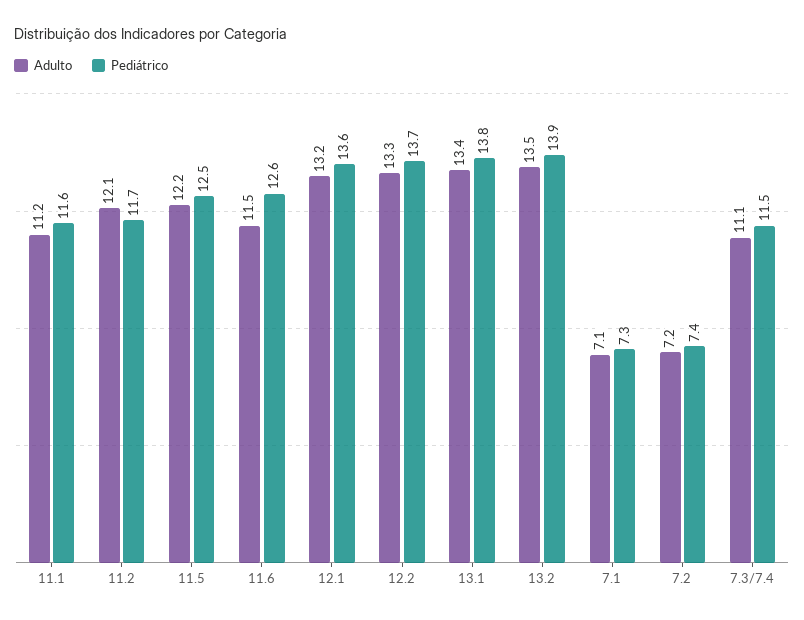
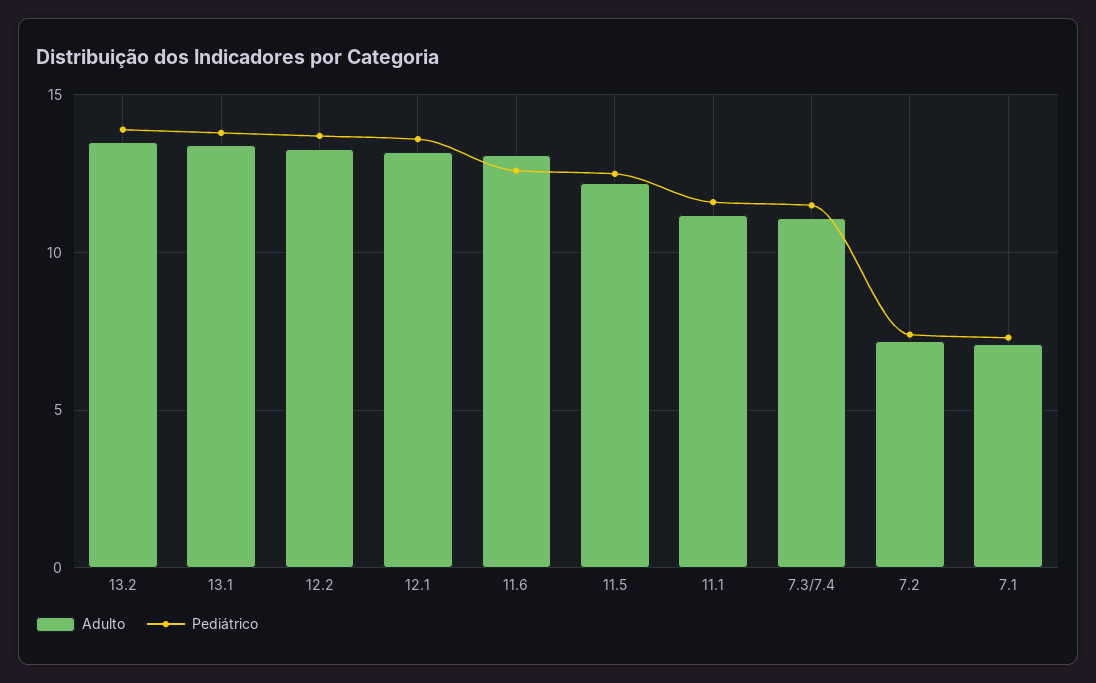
  {
    "Adulto": {
      "11.1": 11.2,
-     "11.2": 12.1,
      "11.5": 12.2,
-     "11.6": 11.5,
+     "11.6": 13,
      "12.1": 13.2,
      "12.2": 13.3,
      "13.1": 13.4,
      "13.2": 13.5,
      "7.1": 7.1,
      "7.2": 7.2,
      "7.3/7.4": 11.1
    },
    "Pediátrico": {
      "11.1": 11.6,
-     "11.2": 11.7,
      "11.5": 12.5,
      "11.6": 12.6,
      "12.1": 13.6,
      "12.2": 13.7,
      "13.1": 13.8,
      "13.2": 13.9,
      "7.1": 7.3,
      "7.2": 7.4,
      "7.3/7.4": 11.5
    }
  }

